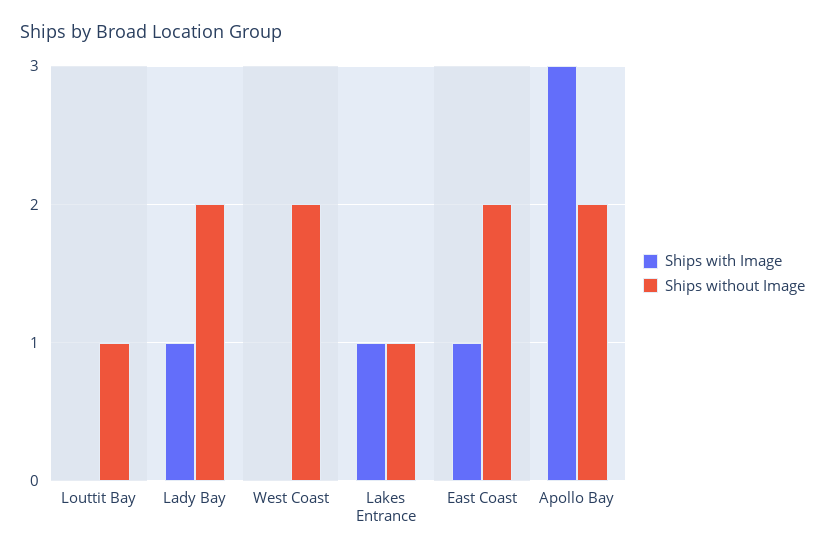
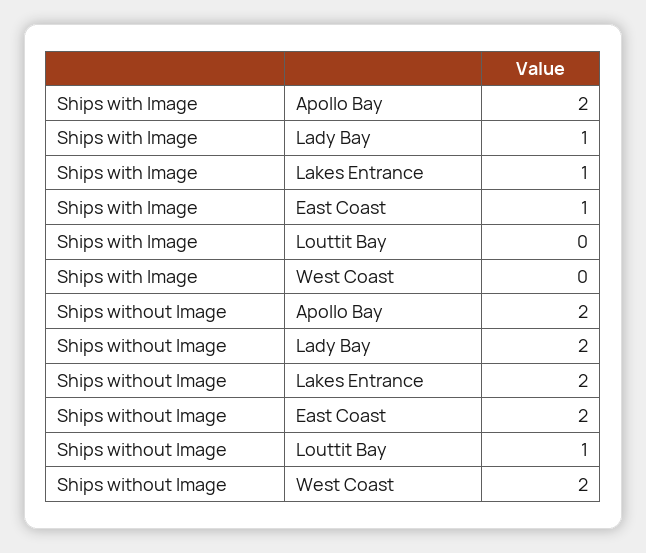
  {
    "Ships with Image": {
      "Louttit Bay": 0,
      "Lady Bay": 1,
      "West Coast": 0,
      "Lakes Entrance": 1,
      "East Coast": 1,
-     "Apollo Bay": 3
+     "Apollo Bay": 2
    },
    "Ships without Image": {
      "Louttit Bay": 1,
      "Lady Bay": 2,
      "West Coast": 2,
-     "Lakes Entrance": 1,
+     "Lakes Entrance": 2,
      "East Coast": 2,
      "Apollo Bay": 2
    }
  }

